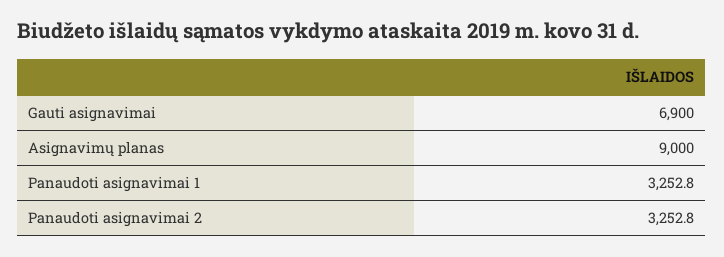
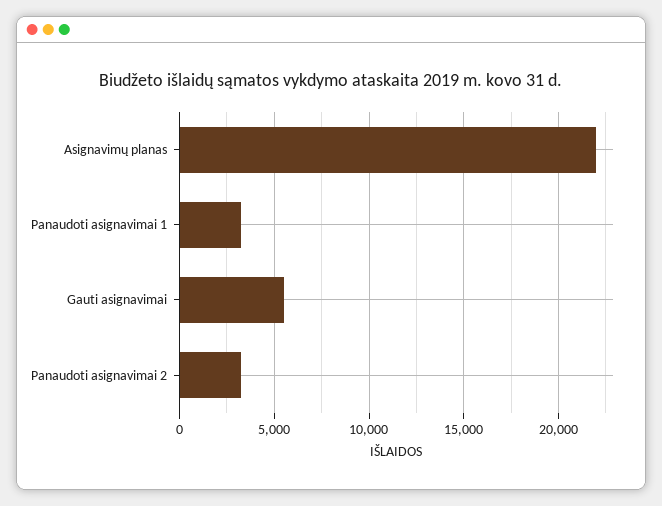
  {
-   "Gauti asignavimai": 6900,
+   "Gauti asignavimai": 5500,
-   "Asignavimų planas": 9000,
+   "Asignavimų planas": 22000,
    "Panaudoti asignavimai 1": 3252.8,
    "Panaudoti asignavimai 2": 3252.8
  }

